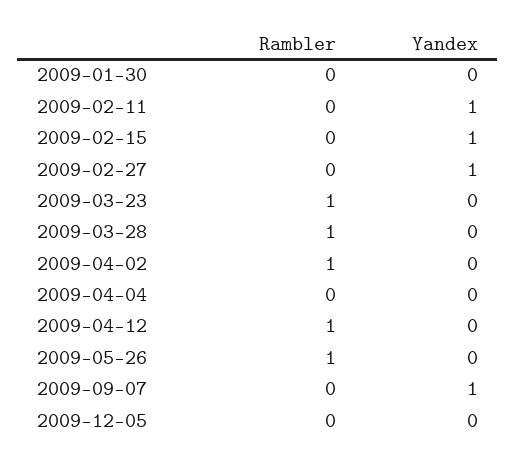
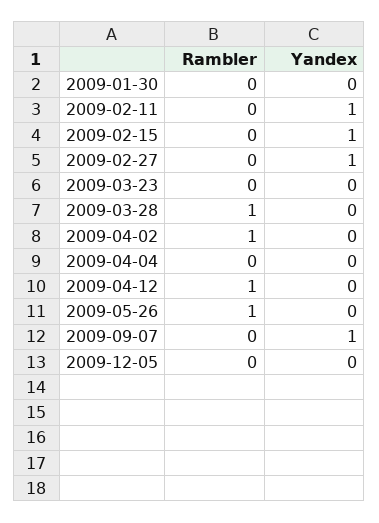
  {
    "Rambler": {
      "2009-01-30": 0,
      "2009-02-11": 0,
      "2009-02-15": 0,
      "2009-02-27": 0,
-     "2009-03-23": 1,
+     "2009-03-23": 0,
      "2009-03-28": 1,
      "2009-04-02": 1,
      "2009-04-04": 0,
      "2009-04-12": 1,
      "2009-05-26": 1,
      "2009-09-07": 0,
      "2009-12-05": 0
    },
    "Yandex": {
      "2009-01-30": 0,
      "2009-02-11": 1,
      "2009-02-15": 1,
      "2009-02-27": 1,
      "2009-03-23": 0,
      "2009-03-28": 0,
      "2009-04-02": 0,
      "2009-04-04": 0,
      "2009-04-12": 0,
      "2009-05-26": 0,
      "2009-09-07": 1,
      "2009-12-05": 0
    }
  }

